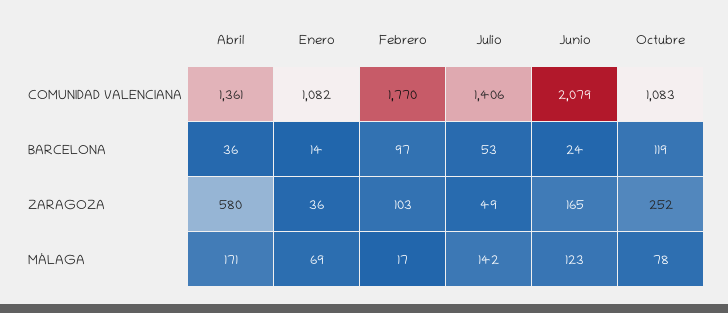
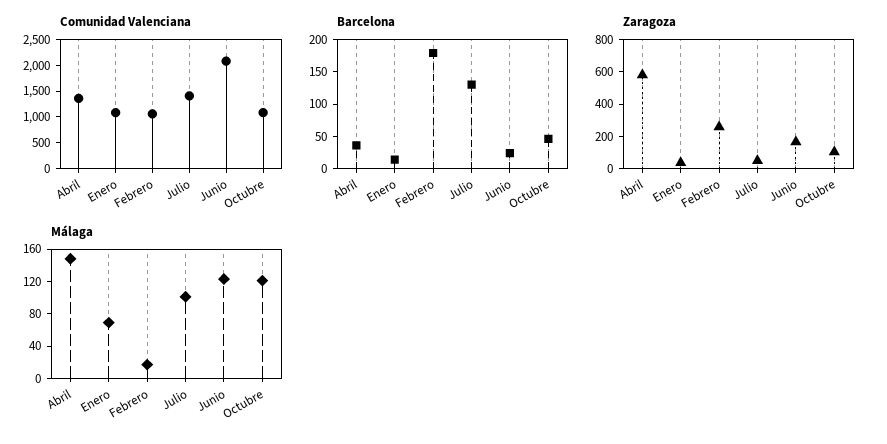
  {
    "COMUNIDAD VALENCIANA": {
      "Abril": 1361,
      "Enero": 1082,
-     "Febrero": 1770,
+     "Febrero": 1000,
      "Julio": 1406,
      "Junio": 2079,
      "Octubre": 1083
    },
    "BARCELONA": {
      "Abril": 36,
      "Enero": 14,
-     "Febrero": 97,
+     "Febrero": 175,
-     "Julio": 53,
+     "Julio": 125,
      "Junio": 24,
-     "Octubre": 119
+     "Octubre": 50
    },
    "ZARAGOZA": {
      "Abril": 580,
      "Enero": 36,
-     "Febrero": 103,
+     "Febrero": 250,
      "Julio": 49,
      "Junio": 165,
-     "Octubre": 252
+     "Octubre": 100
    },
    "MÁLAGA": {
-     "Abril": 171,
+     "Abril": 150,
      "Enero": 69,
      "Febrero": 17,
-     "Julio": 142,
+     "Julio": 100,
      "Junio": 123,
-     "Octubre": 78
+     "Octubre": 120
    }
  }

